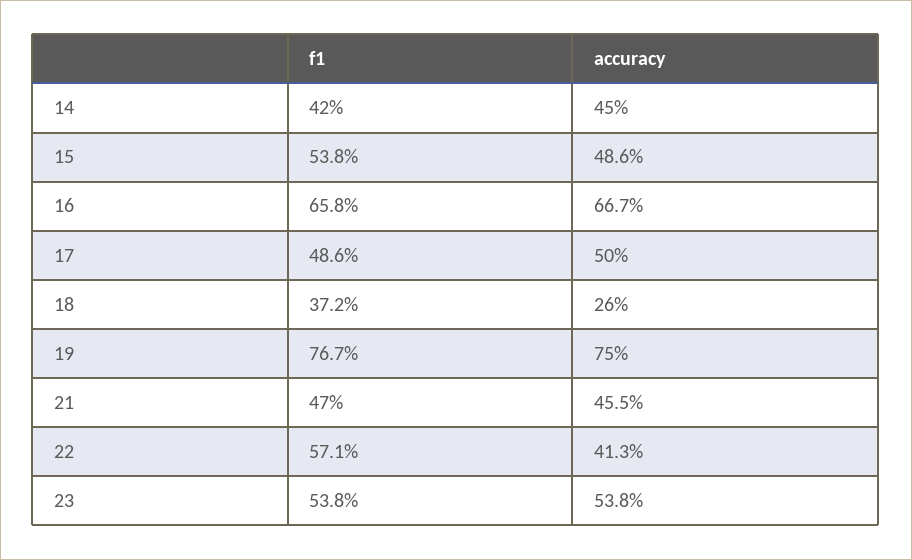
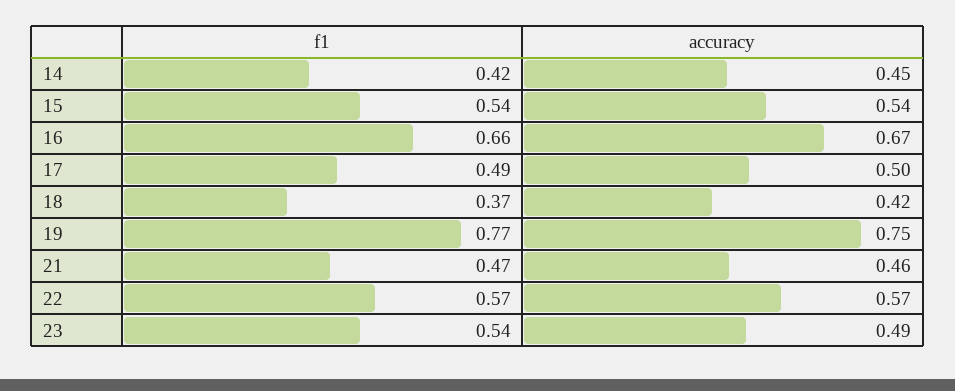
  {
    "f1": {
      "14": 0.42,
      "15": 0.538,
      "16": 0.658,
      "17": 0.486,
      "18": 0.372,
      "19": 0.767,
      "21": 0.47,
      "22": 0.571,
      "23": 0.538
    },
    "accuracy": {
      "14": 0.45,
-     "15": 0.486,
+     "15": 0.54,
      "16": 0.667,
      "17": 0.5,
-     "18": 0.26,
+     "18": 0.42,
      "19": 0.75,
      "21": 0.455,
-     "22": 0.413,
+     "22": 0.57,
-     "23": 0.538
+     "23": 0.49
    }
  }

